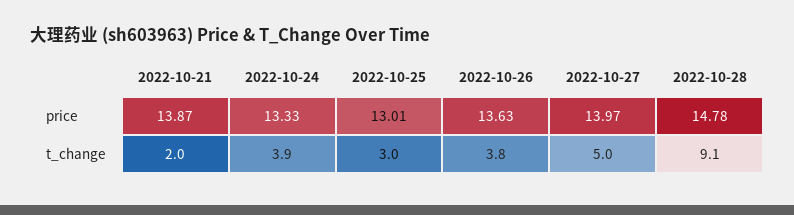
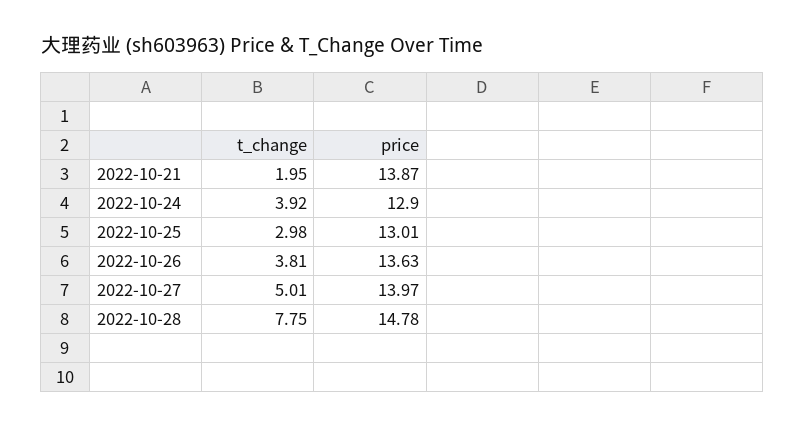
  {
    "2022-10-21": {
      "price": 13.87,
      "t_change": 1.95
    },
    "2022-10-24": {
-     "price": 13.33,
+     "price": 12.9,
      "t_change": 3.92
    },
    "2022-10-25": {
      "price": 13.01,
      "t_change": 2.98
    },
    "2022-10-26": {
      "price": 13.63,
      "t_change": 3.81
    },
    "2022-10-27": {
      "price": 13.97,
      "t_change": 5.01
    },
    "2022-10-28": {
      "price": 14.78,
-     "t_change": 9.1
+     "t_change": 7.75
    }
  }

